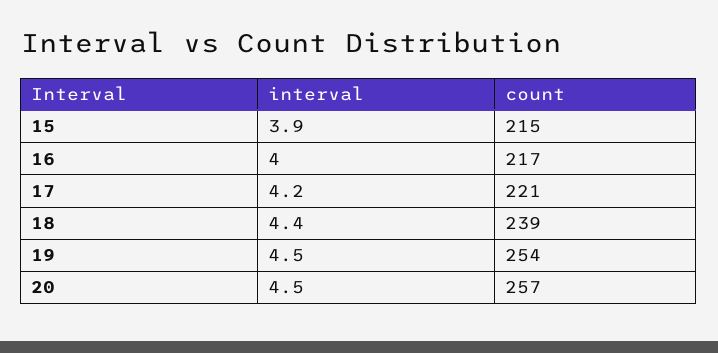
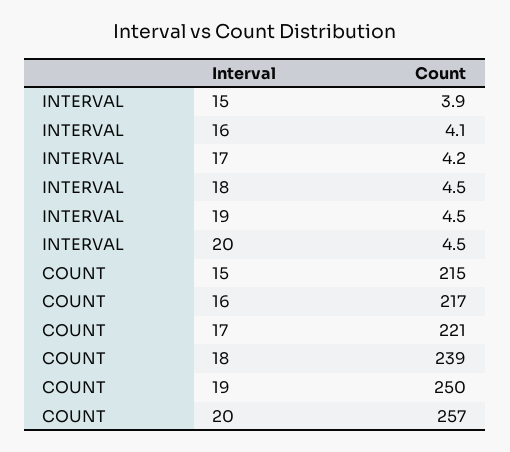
  {
    "interval": {
      "15": 3.9,
-     "16": 4,
+     "16": 4.1,
      "17": 4.2,
-     "18": 4.4,
+     "18": 4.5,
      "19": 4.5,
      "20": 4.5
    },
    "count": {
      "15": 215,
      "16": 217,
      "17": 221,
      "18": 239,
-     "19": 254,
+     "19": 250,
      "20": 257
    }
  }

